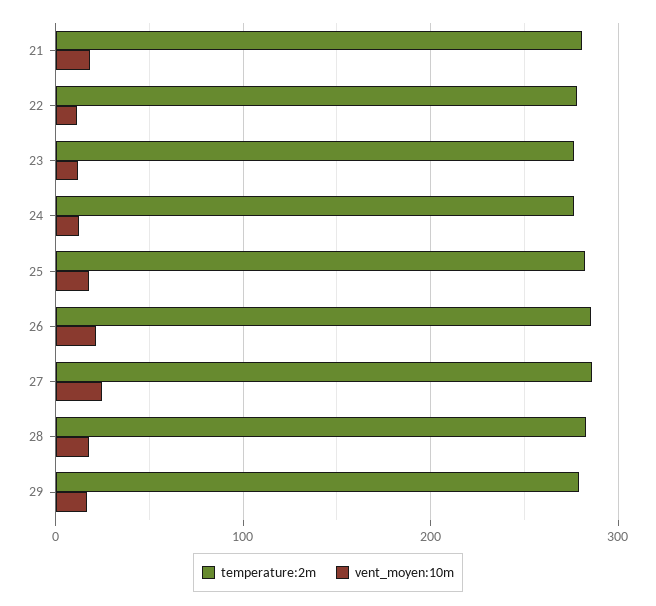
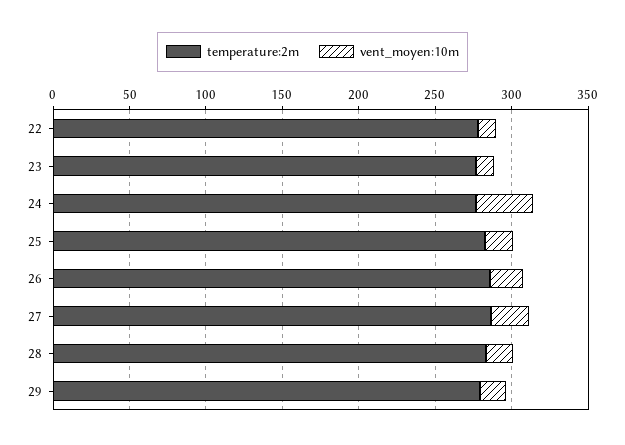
  {
    "temperature:2m": {
-     "21": 280,
      "22": 280,
      "23": 280,
      "24": 280,
      "25": 280,
      "26": 290,
      "27": 290,
      "28": 280,
      "29": 280
    },
    "vent_moyen:10m": {
-     "21": 20,
      "22": 10,
      "23": 10,
-     "24": 10,
+     "24": 40,
      "25": 20,
      "26": 20,
      "27": 20,
      "28": 20,
      "29": 20
    }
  }

